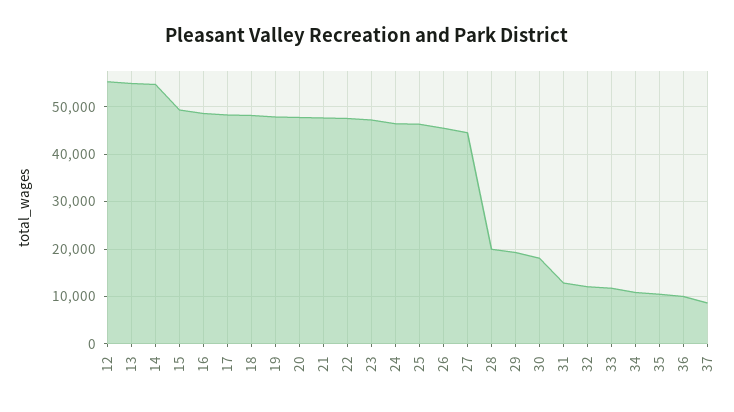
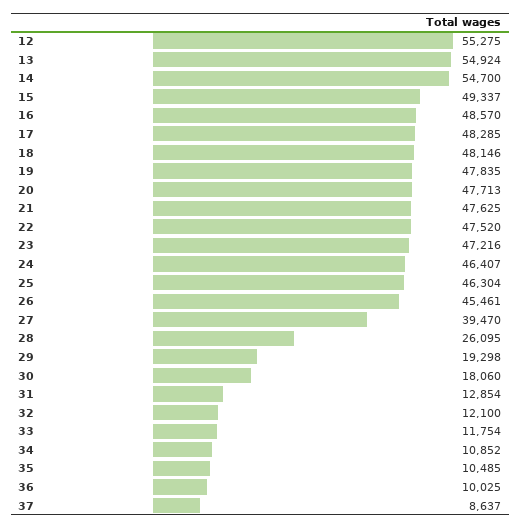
  {
    "12": 55275,
    "13": 54924,
    "14": 54700,
    "15": 49337,
    "16": 48570,
    "17": 48285,
    "18": 48146,
    "19": 47835,
    "20": 47713,
    "21": 47625,
    "22": 47520,
    "23": 47216,
    "24": 46407,
    "25": 46304,
    "26": 45461,
-   "27": 44000,
+   "27": 39470,
-   "28": 20000,
+   "28": 26095,
    "29": 19298,
    "30": 18060,
    "31": 12854,
    "32": 12100,
    "33": 11754,
    "34": 10852,
    "35": 10485,
    "36": 10025,
    "37": 8637
  }

